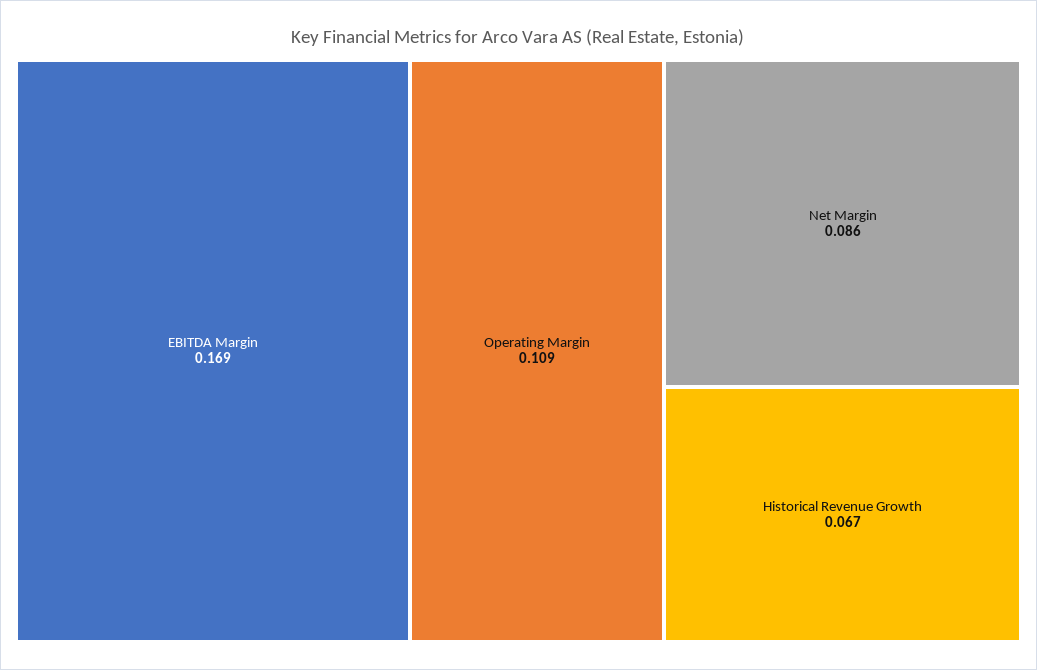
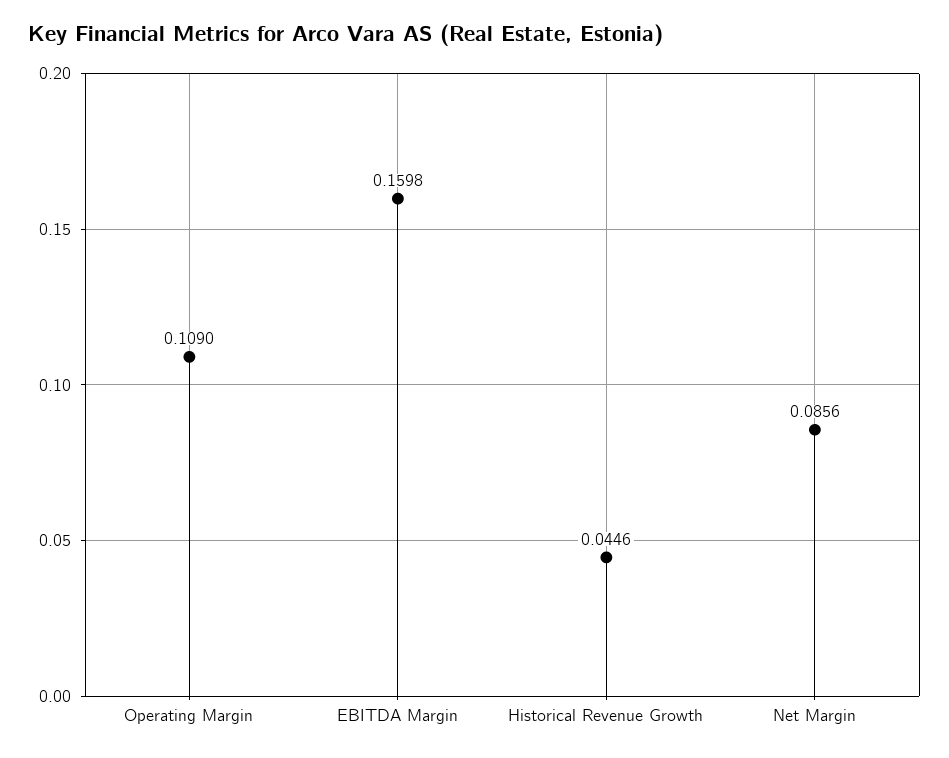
  {
-   "EBITDA Margin": 0.169,
+   "EBITDA Margin": 0.1598,
    "Operating Margin": 0.109,
    "Net Margin": 0.0856,
-   "Historical Revenue Growth": 0.067
+   "Historical Revenue Growth": 0.0446
  }

